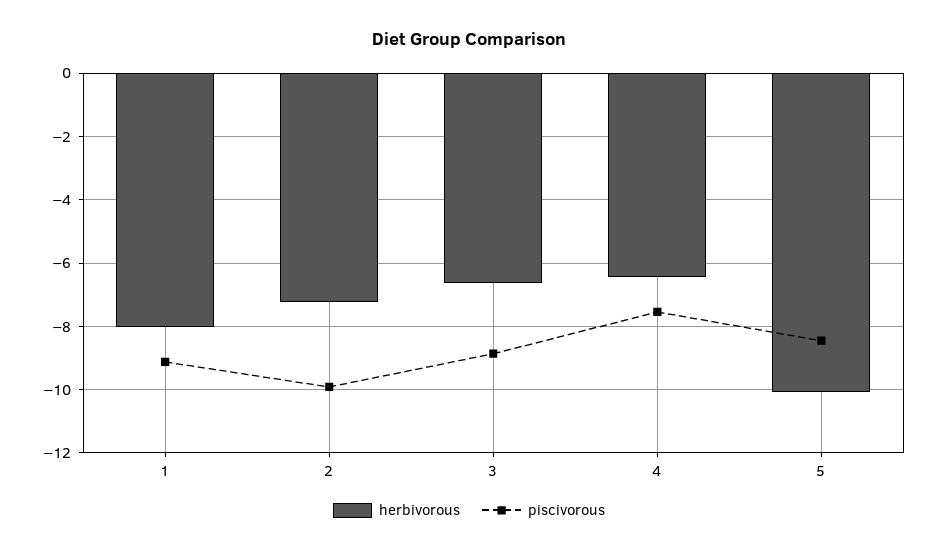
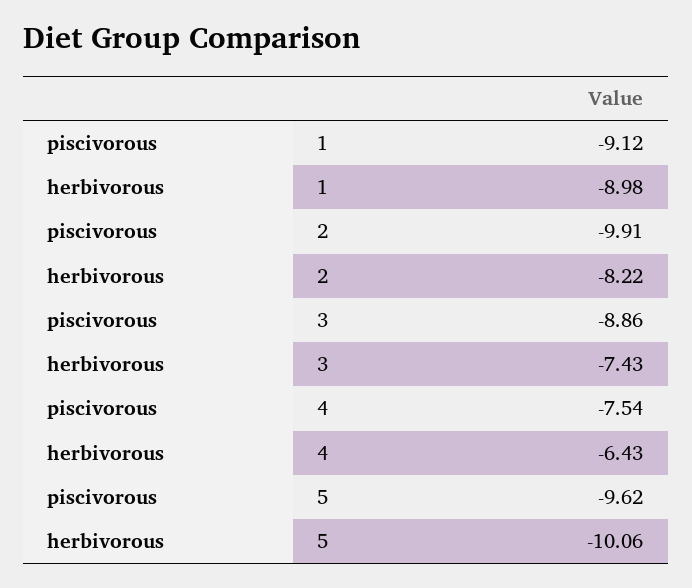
  {
    "herbivorous": {
-     "1": -8,
+     "1": -8.98,
-     "2": -7.2,
+     "2": -8.22,
-     "3": -6.6,
+     "3": -7.43,
      "4": -6.43,
      "5": -10.06
    },
    "piscivorous": {
      "1": -9.12,
      "2": -9.91,
      "3": -8.86,
      "4": -7.54,
-     "5": -8.4
+     "5": -9.62
    }
  }

